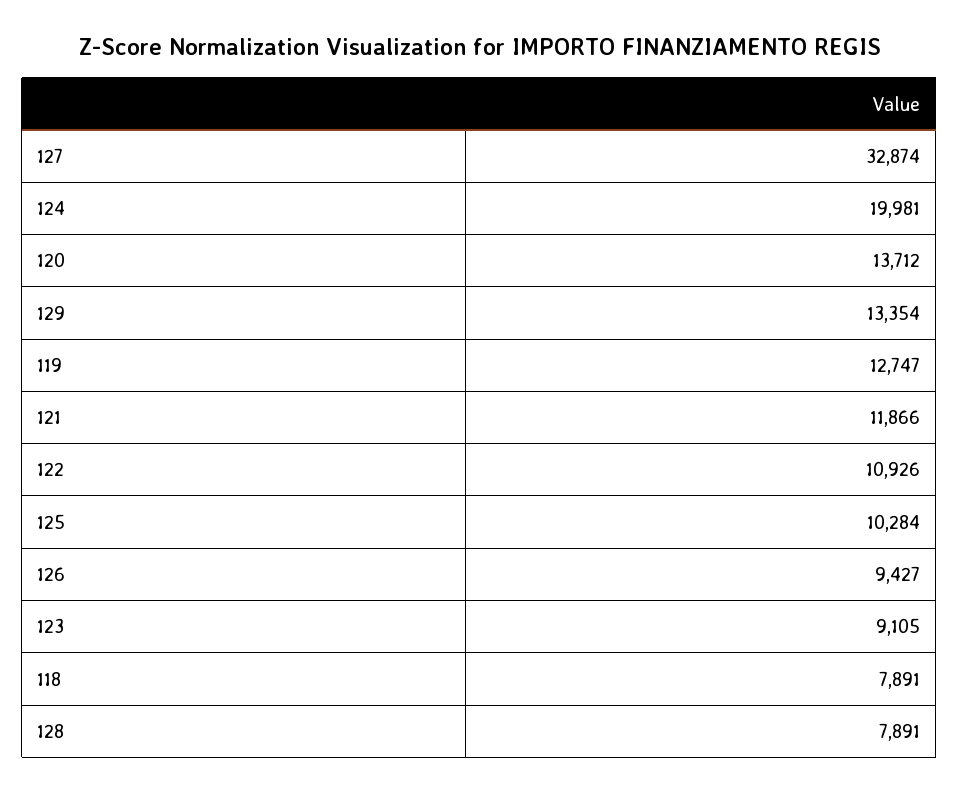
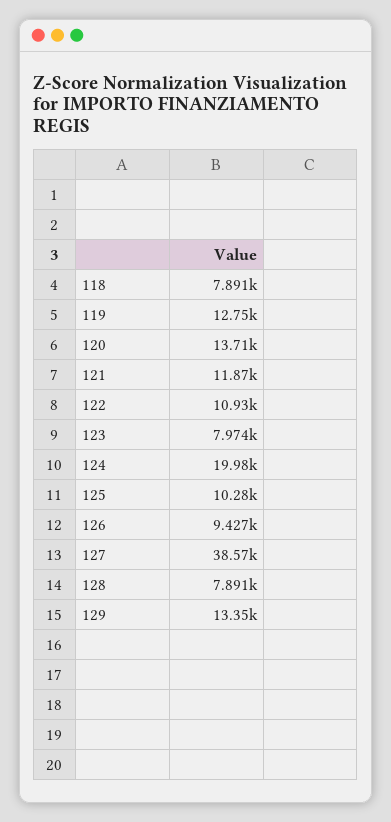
  {
-   "127": 32874,
+   "127": 38570,
    "124": 19981,
    "120": 13712,
    "129": 13354,
    "119": 12747,
    "121": 11866,
    "122": 10926,
    "125": 10284,
    "126": 9427,
-   "123": 9105,
+   "123": 7974,
    "118": 7891,
    "128": 7891
  }

